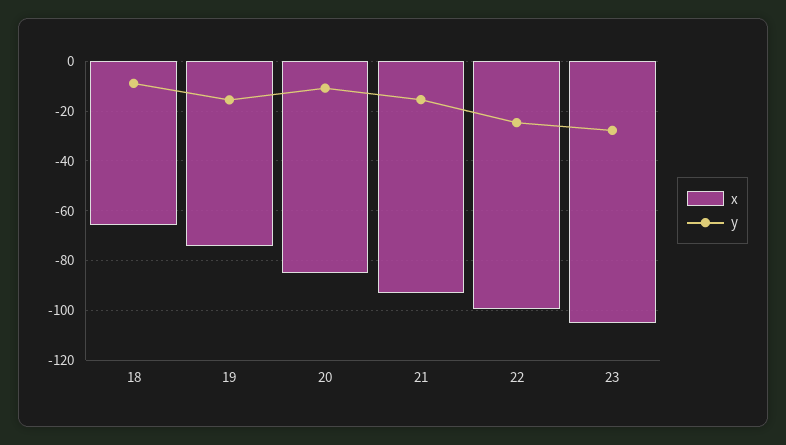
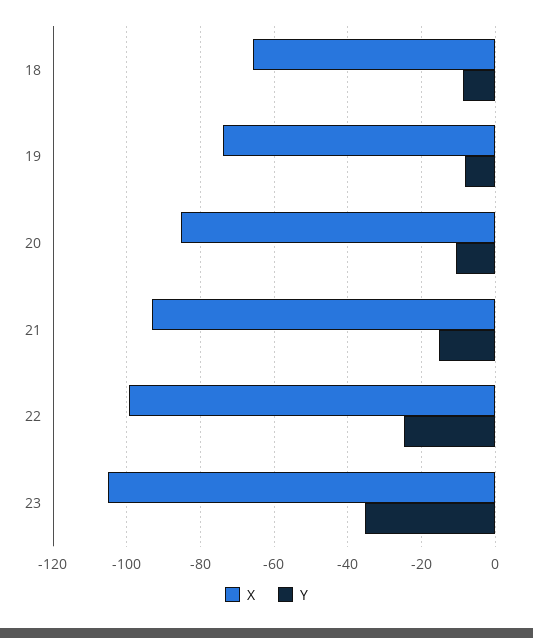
  {
    "x": {
      "18": -66,
      "19": -74,
      "20": -86,
      "21": -94,
      "22": -100,
      "23": -106
    },
    "y": {
      "18": -8,
-     "19": -15,
+     "19": -8,
      "20": -10,
      "21": -16,
      "22": -24,
-     "23": -27.5
+     "23": -36
    }
  }

